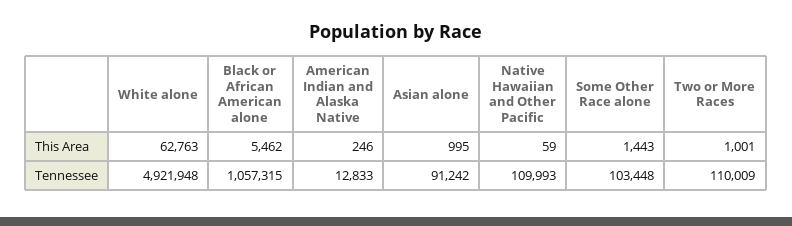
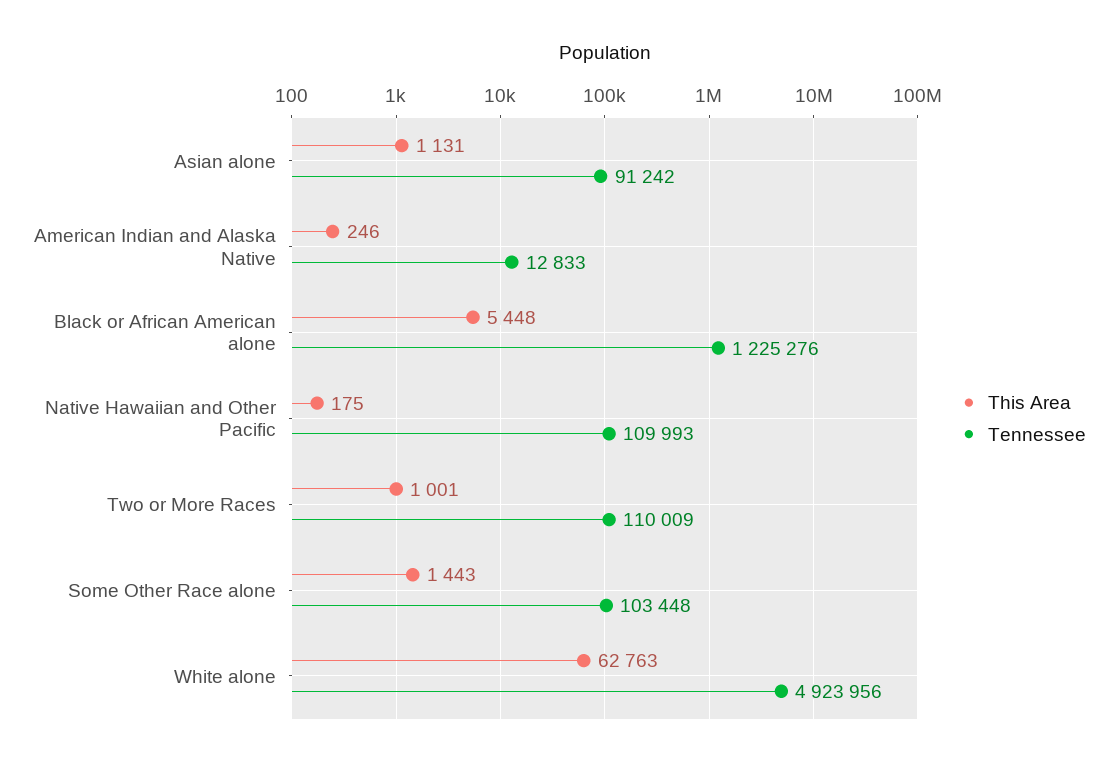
  {
    "This Area": {
      "White alone": 62763,
-     "Black or African American alone": 5462,
+     "Black or African American alone": 5448,
      "American Indian and Alaska Native": 246,
-     "Asian alone": 995,
+     "Asian alone": 1131,
-     "Native Hawaiian and Other Pacific": 59,
+     "Native Hawaiian and Other Pacific": 175,
      "Some Other Race alone": 1443,
      "Two or More Races": 1001
    },
    "Tennessee": {
-     "White alone": 4921948,
+     "White alone": 4923956,
-     "Black or African American alone": 1057315,
+     "Black or African American alone": 1225276,
      "American Indian and Alaska Native": 12833,
      "Asian alone": 91242,
      "Native Hawaiian and Other Pacific": 109993,
      "Some Other Race alone": 103448,
      "Two or More Races": 110009
    }
  }

